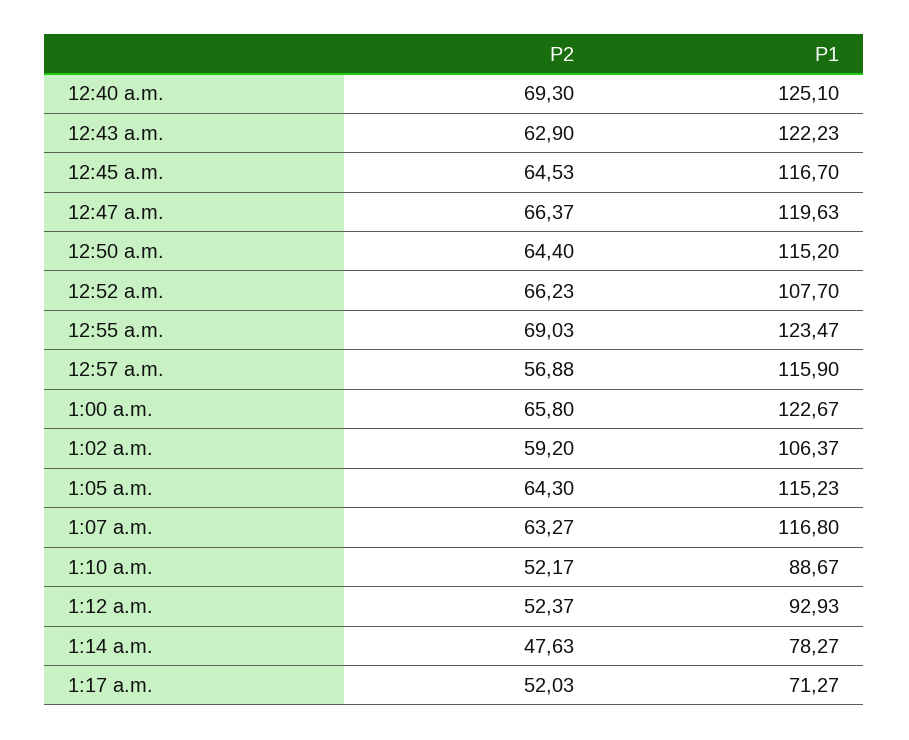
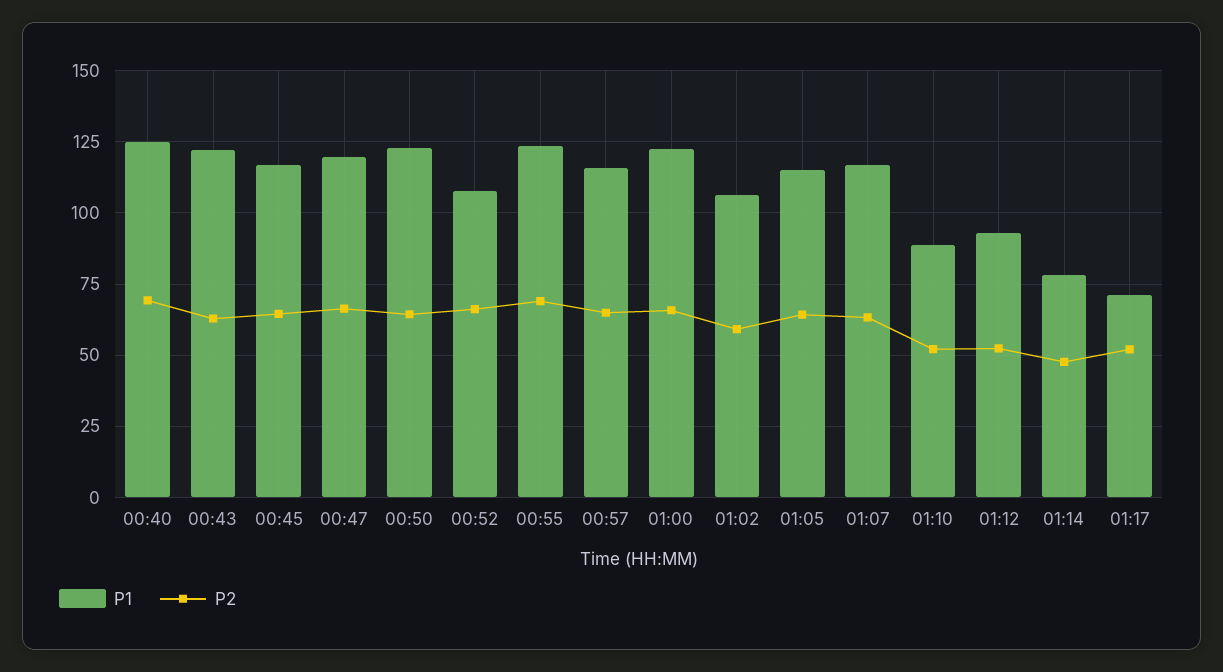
  {
    "P2": {
      "12:40 a.m.": 69.3,
      "12:43 a.m.": 62.9,
      "12:45 a.m.": 64.53,
      "12:47 a.m.": 66.37,
      "12:50 a.m.": 64.4,
      "12:52 a.m.": 66.23,
      "12:55 a.m.": 69.03,
-     "12:57 a.m.": 56.88,
+     "12:57 a.m.": 65,
      "1:00 a.m.": 65.8,
      "1:02 a.m.": 59.2,
      "1:05 a.m.": 64.3,
      "1:07 a.m.": 63.27,
      "1:10 a.m.": 52.17,
      "1:12 a.m.": 52.37,
      "1:14 a.m.": 47.63,
      "1:17 a.m.": 52.03
    },
    "P1": {
      "12:40 a.m.": 125.1,
      "12:43 a.m.": 122.23,
      "12:45 a.m.": 116.7,
      "12:47 a.m.": 119.63,
-     "12:50 a.m.": 115.2,
+     "12:50 a.m.": 122.5,
      "12:52 a.m.": 107.7,
      "12:55 a.m.": 123.47,
      "12:57 a.m.": 115.9,
      "1:00 a.m.": 122.67,
      "1:02 a.m.": 106.37,
      "1:05 a.m.": 115.23,
      "1:07 a.m.": 116.8,
      "1:10 a.m.": 88.67,
      "1:12 a.m.": 92.93,
      "1:14 a.m.": 78.27,
      "1:17 a.m.": 71.27
    }
  }

